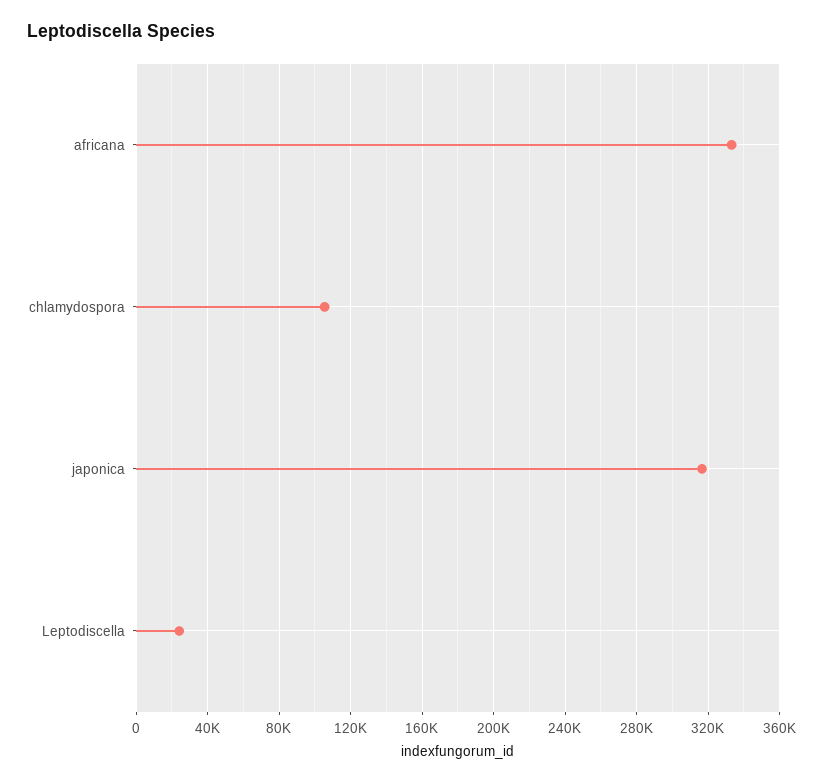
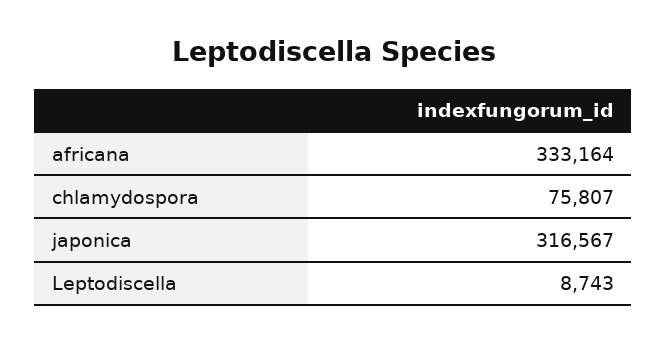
  {
    "africana": 333164,
-   "chlamydospora": 105000,
+   "chlamydospora": 75807,
    "japonica": 316567,
-   "Leptodiscella": 25000
+   "Leptodiscella": 8743
  }

